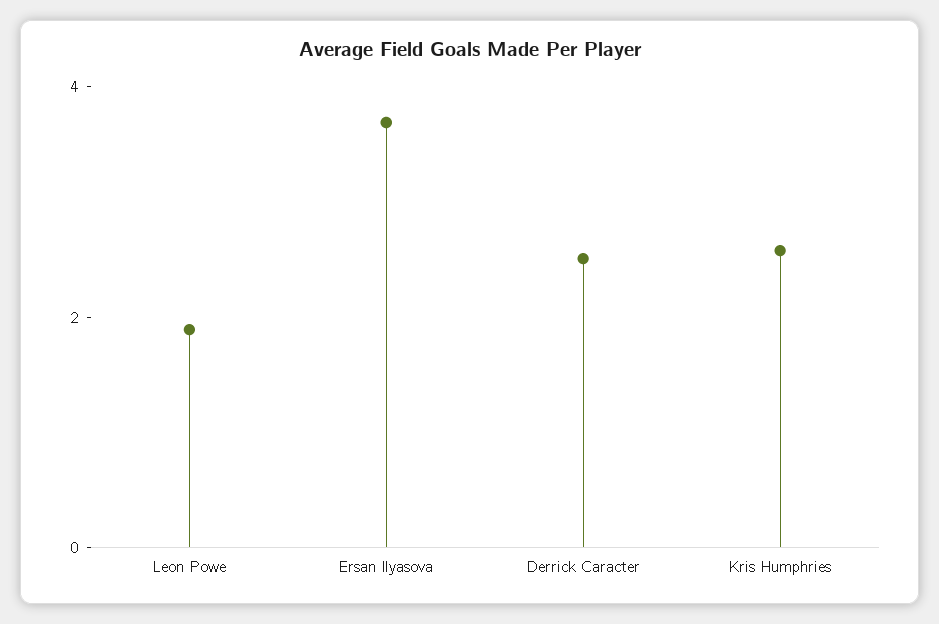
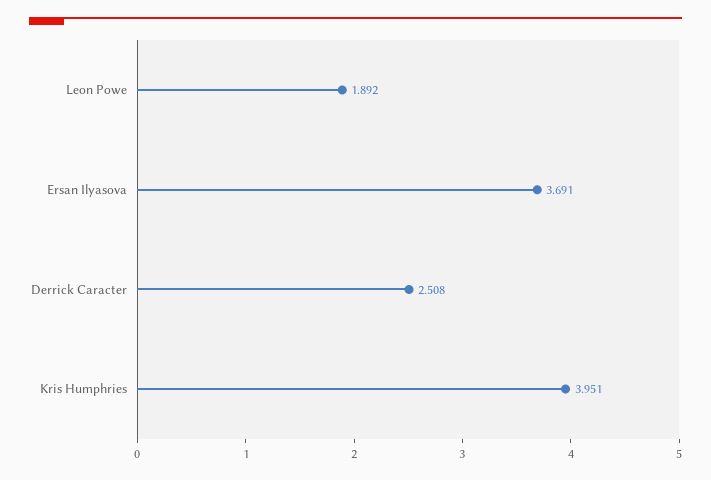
  {
    "Leon Powe": 1.892,
    "Ersan Ilyasova": 3.691,
    "Derrick Caracter": 2.508,
-   "Kris Humphries": 2.5
+   "Kris Humphries": 3.951
  }

